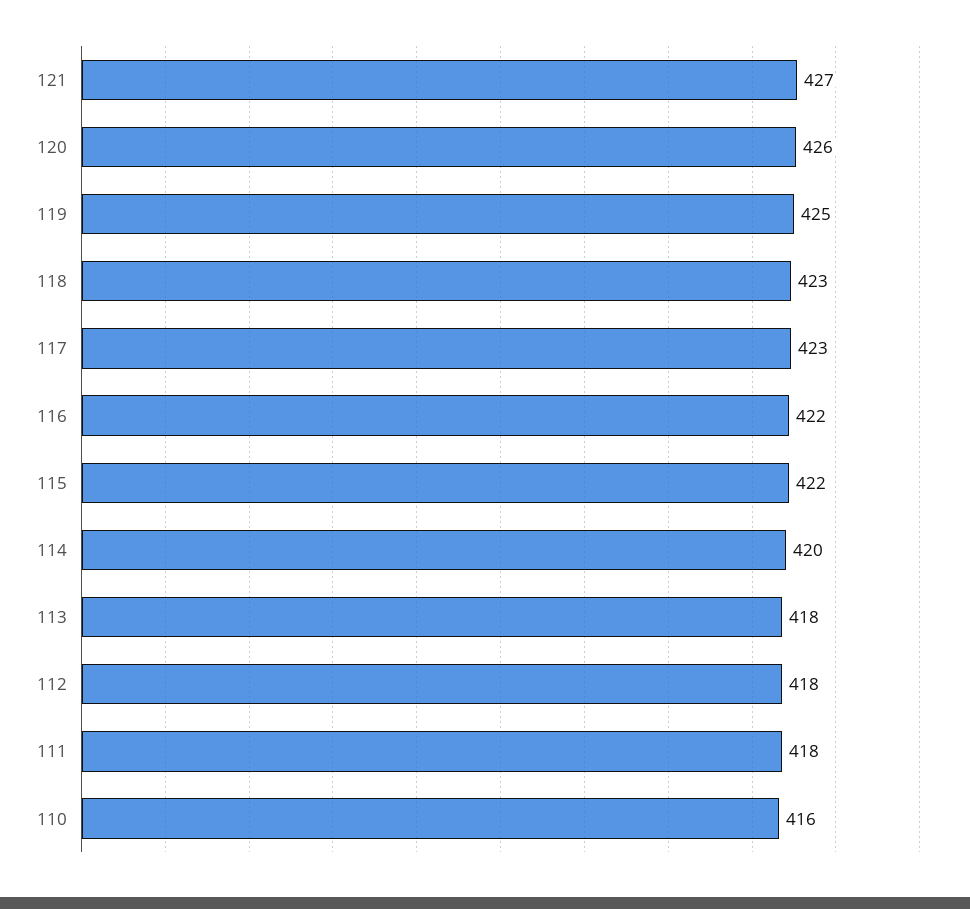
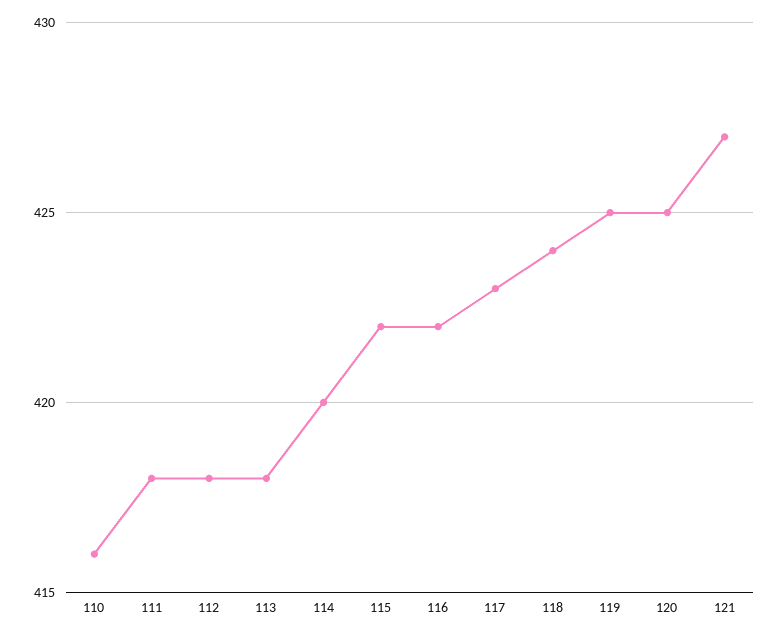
  {
    "121": 427,
-   "120": 426,
+   "120": 425,
    "119": 425,
-   "118": 423,
+   "118": 424,
    "117": 423,
    "116": 422,
    "115": 422,
    "114": 420,
    "113": 418,
    "112": 418,
    "111": 418,
    "110": 416
  }

